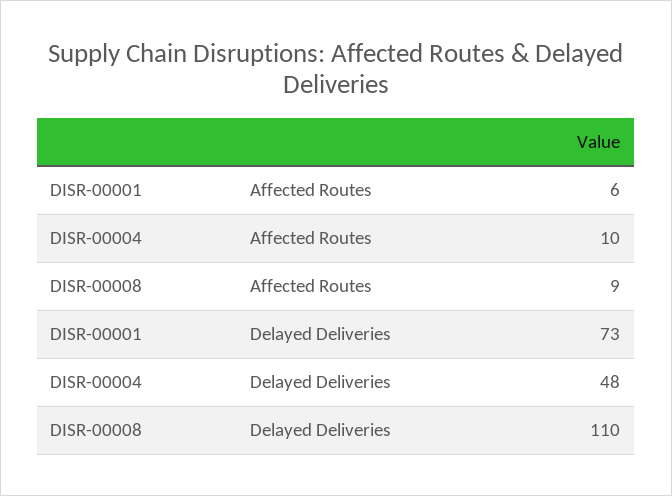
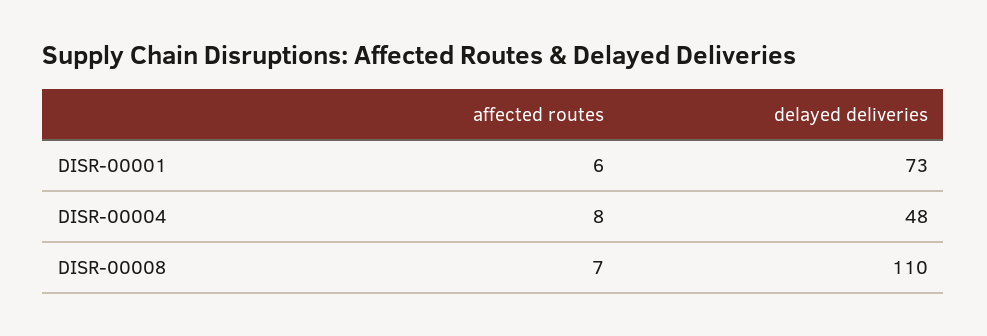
  {
    "DISR-00001": {
      "Affected Routes": 6,
      "Delayed Deliveries": 73
    },
    "DISR-00004": {
-     "Affected Routes": 10,
+     "Affected Routes": 8,
      "Delayed Deliveries": 48
    },
    "DISR-00008": {
-     "Affected Routes": 9,
+     "Affected Routes": 7,
      "Delayed Deliveries": 110
    }
  }

